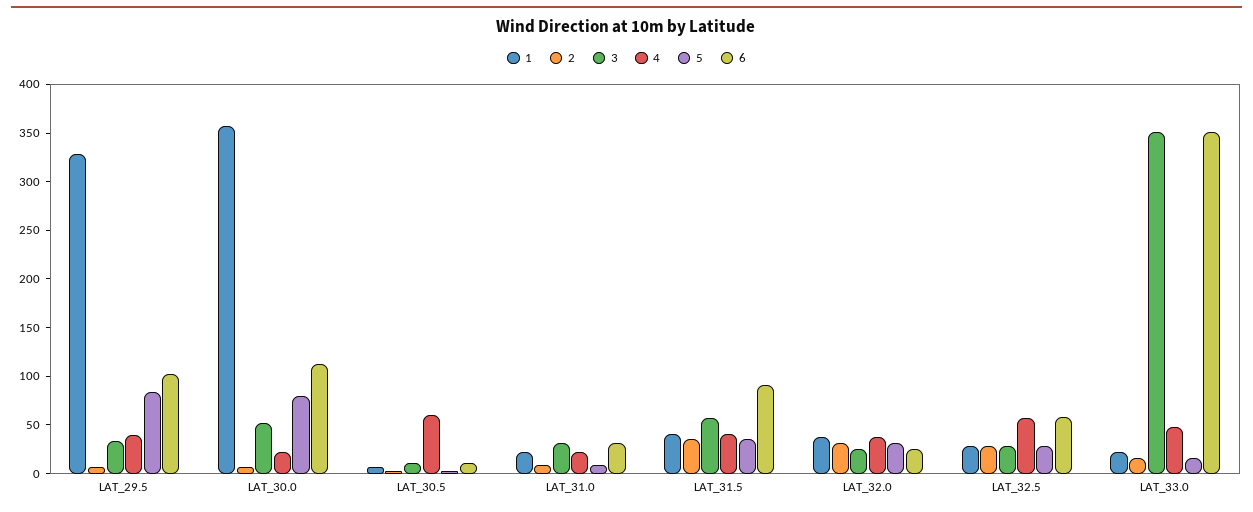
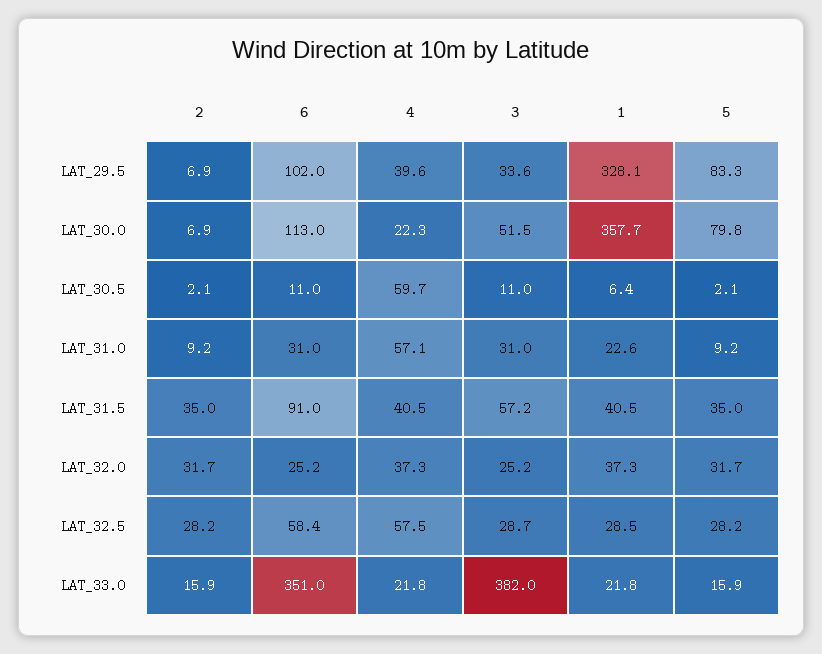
  {
    "1": {
      "LAT_29.5": 328.1,
      "LAT_30.0": 357.7,
      "LAT_30.5": 6.4,
      "LAT_31.0": 22.6,
      "LAT_31.5": 40.5,
      "LAT_32.0": 37.3,
      "LAT_32.5": 28.5,
      "LAT_33.0": 21.8
    },
    "2": {
      "LAT_29.5": 6.9,
      "LAT_30.0": 6.9,
      "LAT_30.5": 2.1,
      "LAT_31.0": 9.2,
      "LAT_31.5": 35,
      "LAT_32.0": 31.7,
      "LAT_32.5": 28.2,
      "LAT_33.0": 15.9
    },
    "3": {
      "LAT_29.5": 33.6,
      "LAT_30.0": 51.5,
      "LAT_30.5": 11,
      "LAT_31.0": 31,
      "LAT_31.5": 57.2,
      "LAT_32.0": 25.2,
      "LAT_32.5": 28.7,
-     "LAT_33.0": 350
+     "LAT_33.0": 382
    },
    "4": {
      "LAT_29.5": 39.6,
      "LAT_30.0": 22.3,
      "LAT_30.5": 59.7,
-     "LAT_31.0": 20,
+     "LAT_31.0": 57.1,
      "LAT_31.5": 40.5,
      "LAT_32.0": 37.3,
      "LAT_32.5": 57.5,
-     "LAT_33.0": 50
+     "LAT_33.0": 21.8
    },
    "5": {
      "LAT_29.5": 83.3,
      "LAT_30.0": 79.8,
      "LAT_30.5": 2.1,
      "LAT_31.0": 9.2,
      "LAT_31.5": 35,
      "LAT_32.0": 31.7,
      "LAT_32.5": 28.2,
      "LAT_33.0": 15.9
    },
    "6": {
      "LAT_29.5": 102,
      "LAT_30.0": 113,
      "LAT_30.5": 11,
      "LAT_31.0": 31,
      "LAT_31.5": 91,
      "LAT_32.0": 25.2,
      "LAT_32.5": 58.4,
      "LAT_33.0": 351
    }
  }

